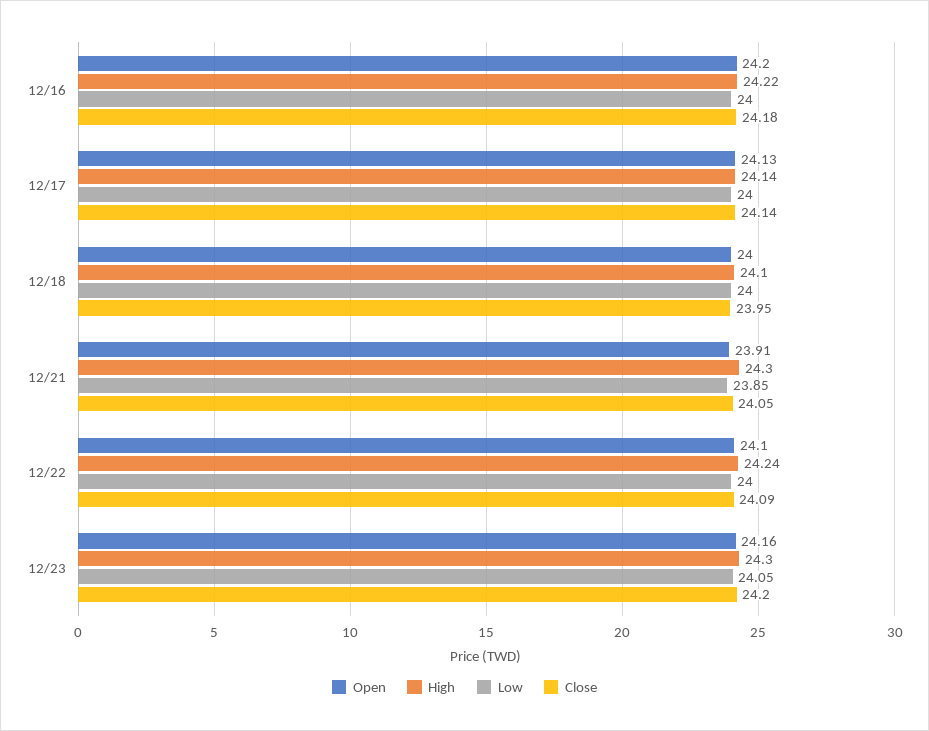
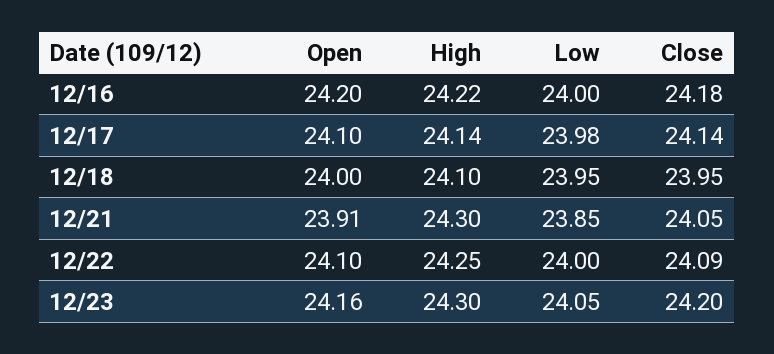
  {
    "Open": {
      "12/16": 24.2,
-     "12/17": 24.13,
+     "12/17": 24.1,
      "12/18": 24,
      "12/21": 23.91,
      "12/22": 24.1,
      "12/23": 24.16
    },
    "High": {
      "12/16": 24.22,
      "12/17": 24.14,
      "12/18": 24.1,
      "12/21": 24.3,
-     "12/22": 24.24,
+     "12/22": 24.25,
      "12/23": 24.3
    },
    "Low": {
      "12/16": 24,
-     "12/17": 24,
+     "12/17": 23.98,
-     "12/18": 24,
+     "12/18": 23.95,
      "12/21": 23.85,
      "12/22": 24,
      "12/23": 24.05
    },
    "Close": {
      "12/16": 24.18,
      "12/17": 24.14,
      "12/18": 23.95,
      "12/21": 24.05,
      "12/22": 24.09,
      "12/23": 24.2
    }
  }

